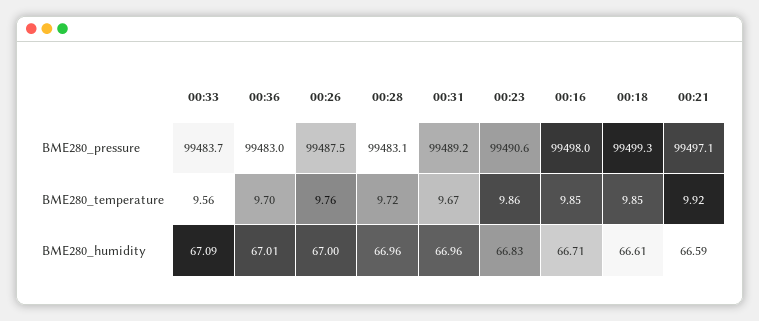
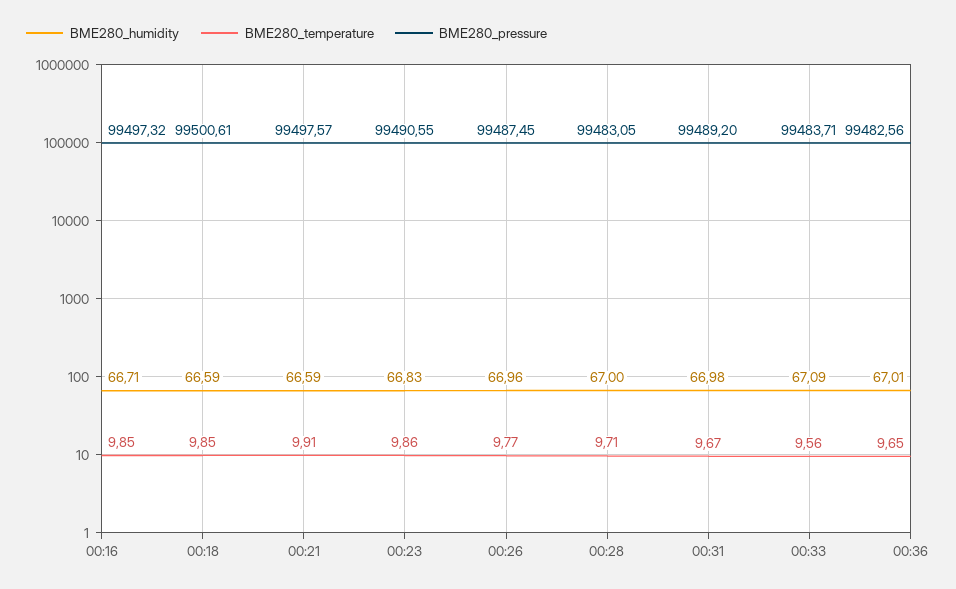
  {
    "BME280_pressure": {
      "00:33": 99483.71,
-     "00:36": 99483,
+     "00:36": 99482.56,
      "00:26": 99487.45,
      "00:28": 99483.05,
      "00:31": 99489.2,
      "00:23": 99490.55,
-     "00:16": 99498,
+     "00:16": 99497.32,
-     "00:18": 99499.3,
+     "00:18": 99500.61,
-     "00:21": 99497.1
+     "00:21": 99497.57
    },
    "BME280_temperature": {
      "00:33": 9.56,
-     "00:36": 9.7,
+     "00:36": 9.65,
-     "00:26": 9.76,
+     "00:26": 9.77,
-     "00:28": 9.72,
+     "00:28": 9.71,
      "00:31": 9.67,
      "00:23": 9.86,
      "00:16": 9.85,
      "00:18": 9.85,
-     "00:21": 9.92
+     "00:21": 9.91
    },
    "BME280_humidity": {
      "00:33": 67.09,
      "00:36": 67.01,
-     "00:26": 67,
+     "00:26": 66.96,
-     "00:28": 66.96,
+     "00:28": 67,
-     "00:31": 66.96,
+     "00:31": 66.98,
      "00:23": 66.83,
      "00:16": 66.71,
-     "00:18": 66.61,
+     "00:18": 66.59,
      "00:21": 66.59
    }
  }

